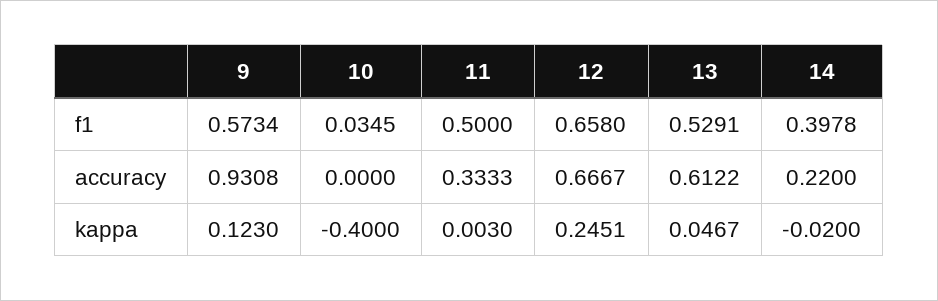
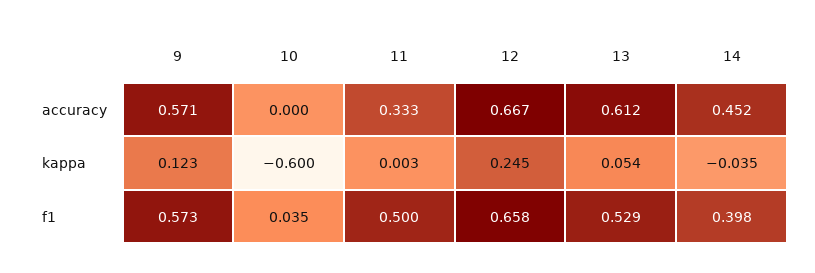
  {
    "9": {
      "f1": 0.5734,
-     "accuracy": 0.9308,
+     "accuracy": 0.571,
      "kappa": 0.123
    },
    "10": {
      "f1": 0.0345,
      "accuracy": 0,
-     "kappa": -0.4
+     "kappa": -0.6
    },
    "11": {
      "f1": 0.5,
      "accuracy": 0.3333,
      "kappa": 0.003
    },
    "12": {
      "f1": 0.658,
      "accuracy": 0.6667,
      "kappa": 0.2451
    },
    "13": {
      "f1": 0.5291,
      "accuracy": 0.6122,
-     "kappa": 0.0467
+     "kappa": 0.054
    },
    "14": {
      "f1": 0.3978,
-     "accuracy": 0.22,
+     "accuracy": 0.452,
-     "kappa": -0.02
+     "kappa": -0.035
    }
  }

